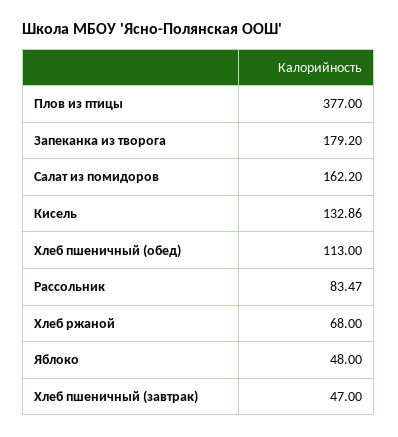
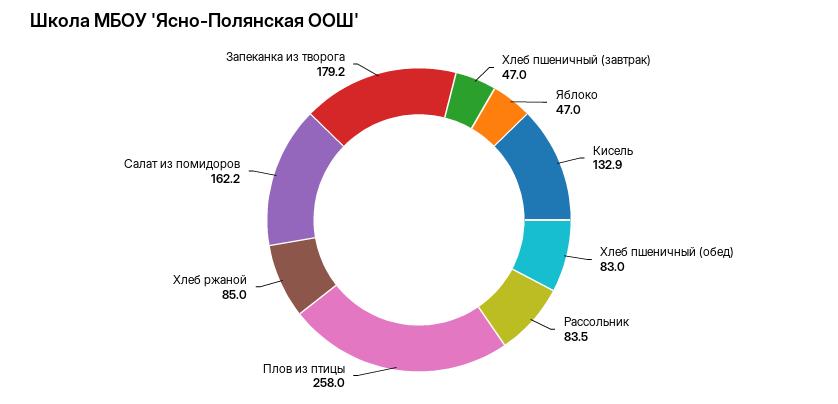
  {
-   "Плов из птицы": 377,
+   "Плов из птицы": 258,
    "Запеканка из творога": 179.2,
    "Салат из помидоров": 162.2,
    "Кисель": 132.86,
-   "Хлеб пшеничный (обед)": 113,
+   "Хлеб пшеничный (обед)": 83,
    "Рассольник": 83.47,
-   "Хлеб ржаной": 68,
+   "Хлеб ржаной": 85,
-   "Яблоко": 48,
+   "Яблоко": 47,
    "Хлеб пшеничный (завтрак)": 47
  }

